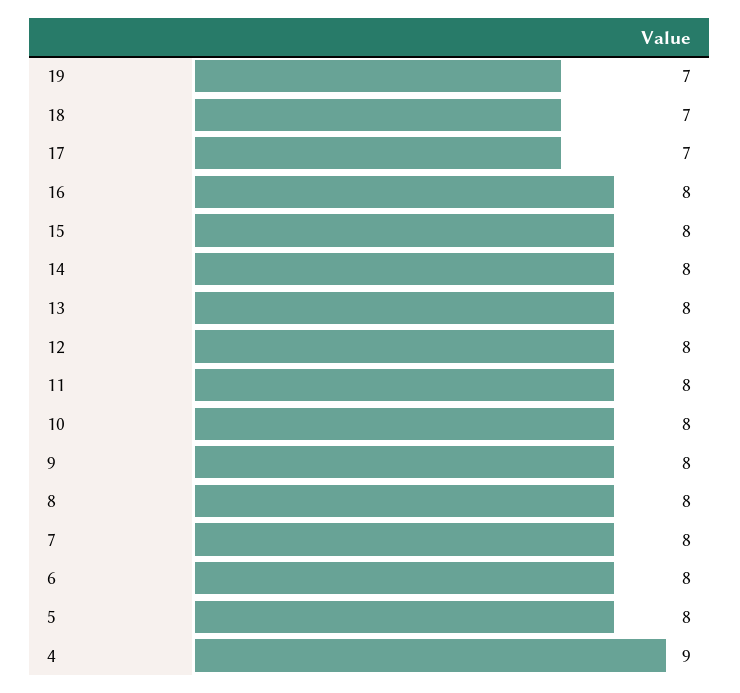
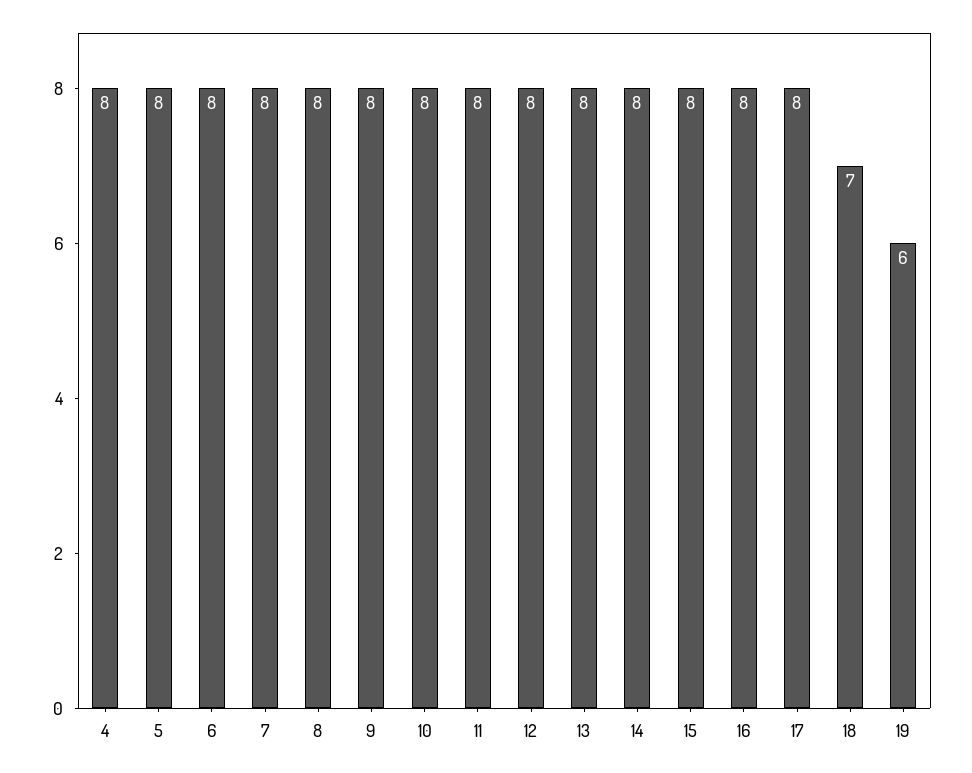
  {
-   "19": 7,
+   "19": 6,
    "18": 7,
-   "17": 7,
+   "17": 8,
    "16": 8,
    "15": 8,
    "14": 8,
    "13": 8,
    "12": 8,
    "11": 8,
    "10": 8,
    "9": 8,
    "8": 8,
    "7": 8,
    "6": 8,
    "5": 8,
-   "4": 9
+   "4": 8
  }

